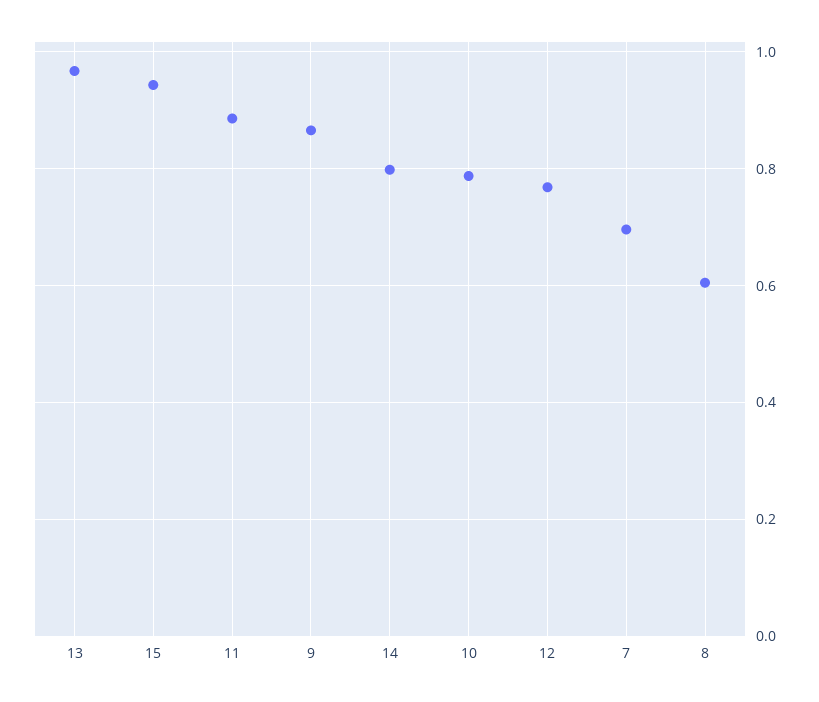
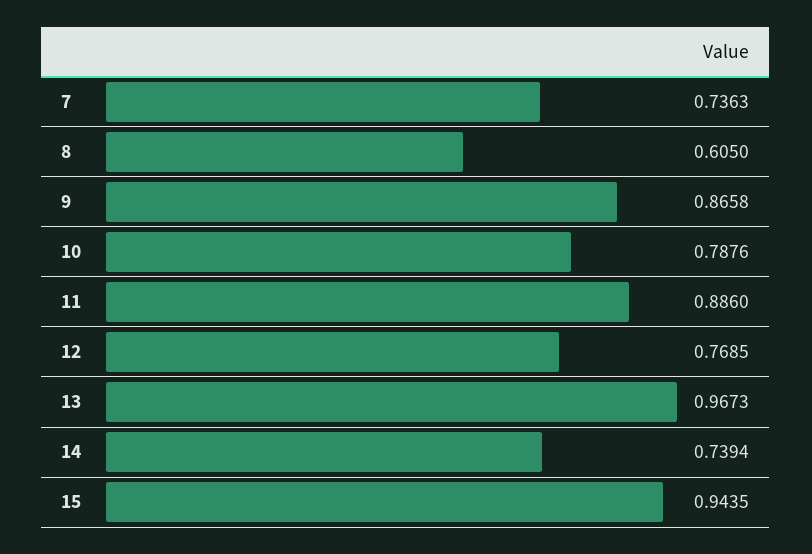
  {
    "13": 0.9673,
    "15": 0.9435,
    "11": 0.886,
    "9": 0.8658,
-   "14": 0.8,
+   "14": 0.7394,
    "10": 0.7876,
    "12": 0.7685,
-   "7": 0.7,
+   "7": 0.7363,
    "8": 0.605
  }

